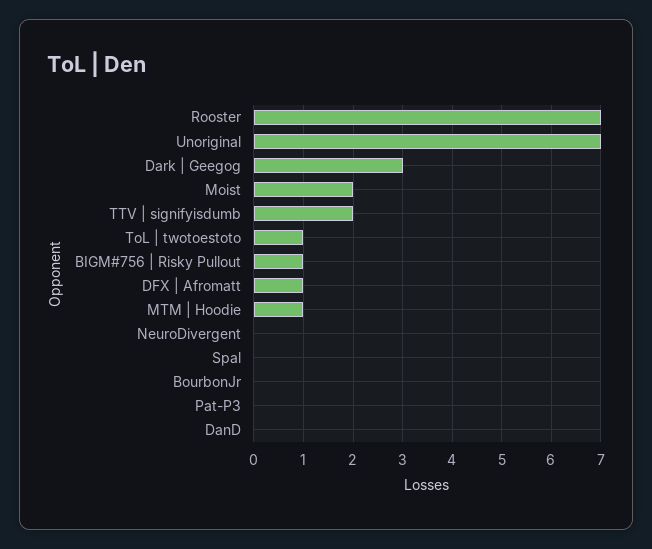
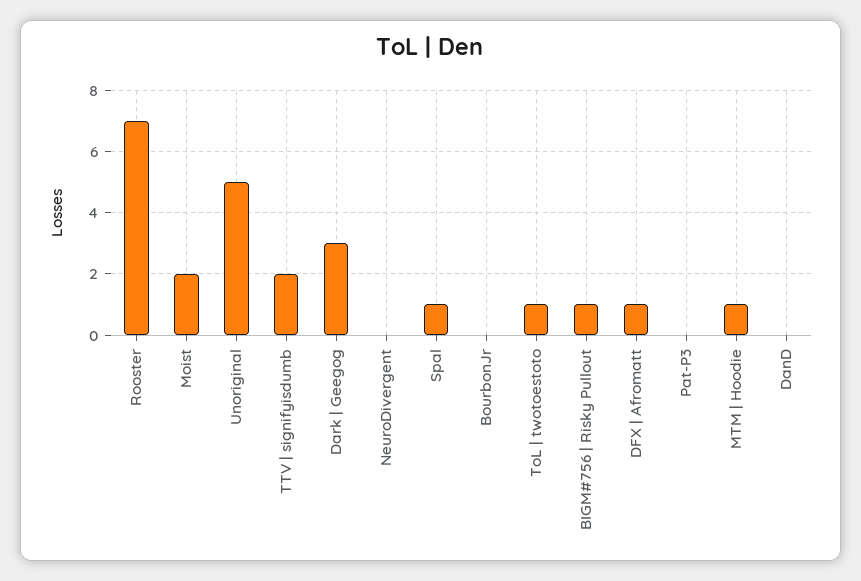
  {
    "Rooster": 7,
-   "Unoriginal": 7,
+   "Unoriginal": 5,
    "Dark | Geegog": 3,
    "Moist": 2,
    "TTV | signifyisdumb": 2,
    "ToL | twotoestoto": 1,
    "BIGM#756 | Risky Pullout": 1,
    "DFX | Afromatt": 1,
    "MTM | Hoodie": 1,
    "NeuroDivergent": 0,
-   "Spal": 0,
+   "Spal": 1,
    "BourbonJr": 0,
    "Pat-P3": 0,
    "DanD": 0
  }

